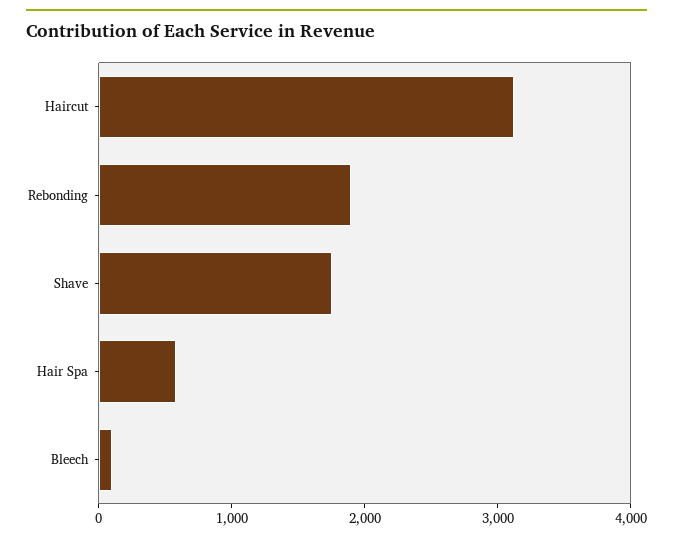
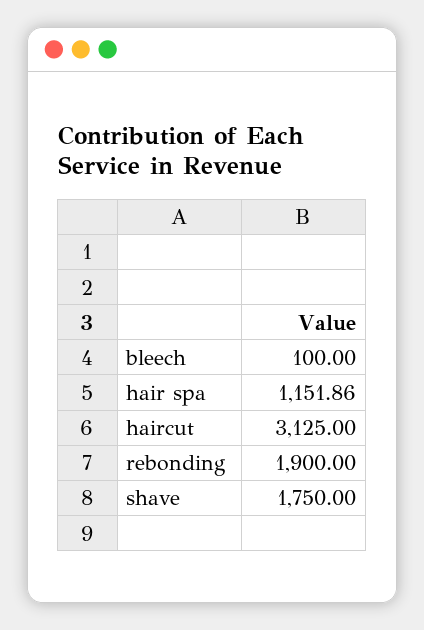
  {
    "Haircut": 3125,
    "Rebonding": 1900,
    "Shave": 1750,
-   "Hair Spa": 600,
+   "Hair Spa": 1151.86,
    "Bleech": 100
  }

